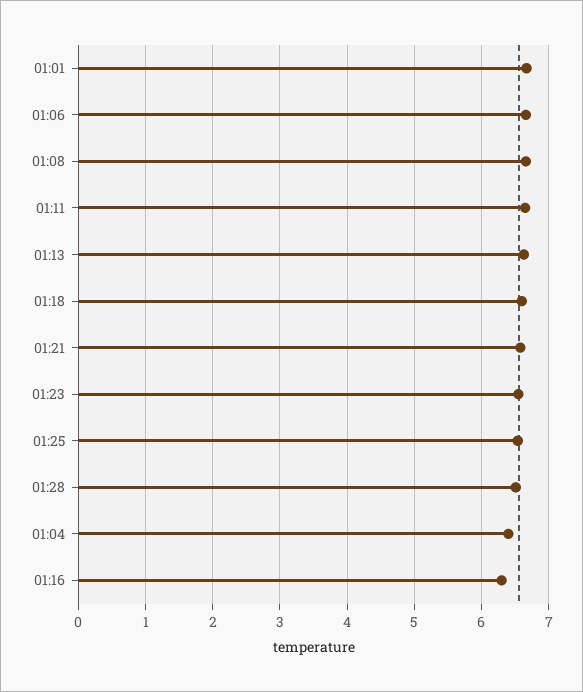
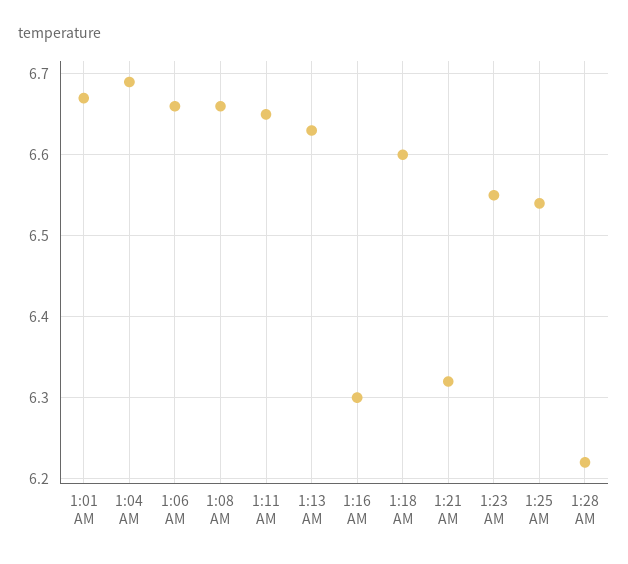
  {
    "01:01": 6.67,
    "01:06": 6.66,
    "01:08": 6.66,
    "01:11": 6.65,
    "01:13": 6.63,
    "01:18": 6.6,
-   "01:21": 6.6,
+   "01:21": 6.32,
    "01:23": 6.55,
    "01:25": 6.54,
-   "01:28": 6.5,
+   "01:28": 6.22,
-   "01:04": 6.4,
+   "01:04": 6.69,
    "01:16": 6.3
  }

